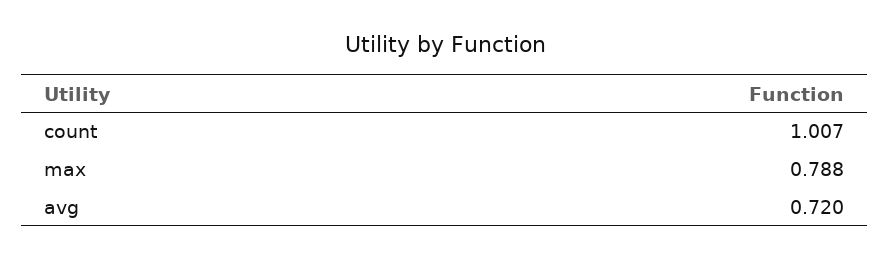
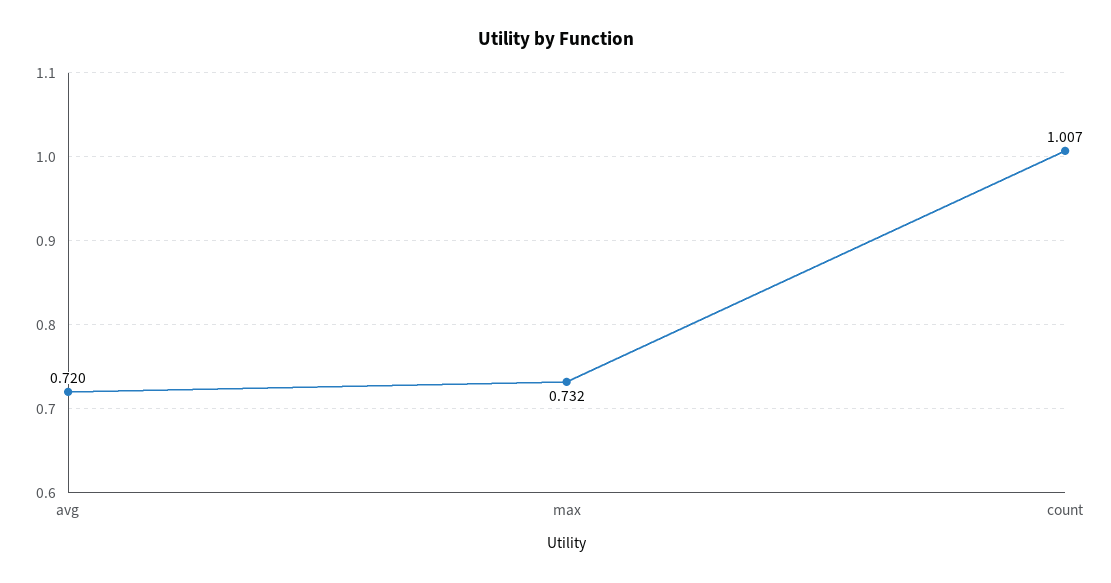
  {
    "count": 1.007,
-   "max": 0.788,
+   "max": 0.732,
    "avg": 0.72
  }

